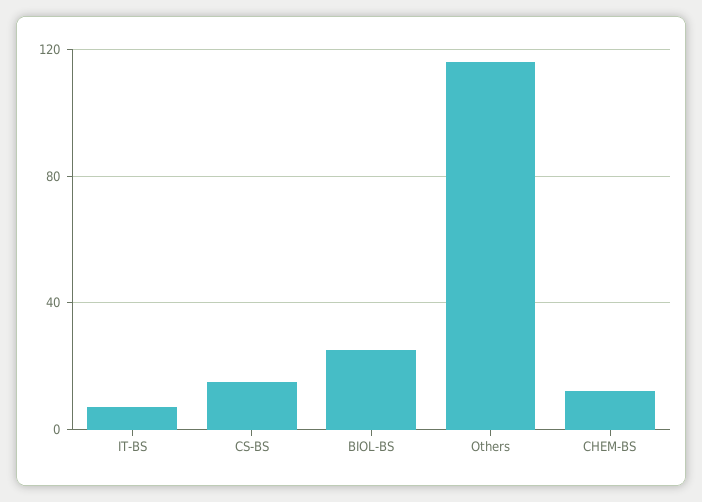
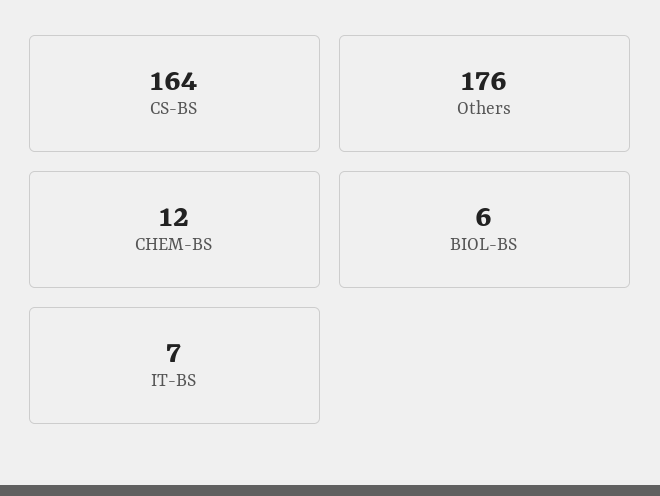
  {
    "IT-BS": 7,
-   "CS-BS": 15,
+   "CS-BS": 164,
-   "BIOL-BS": 25,
+   "BIOL-BS": 6,
-   "Others": 115,
+   "Others": 176,
    "CHEM-BS": 12
  }

